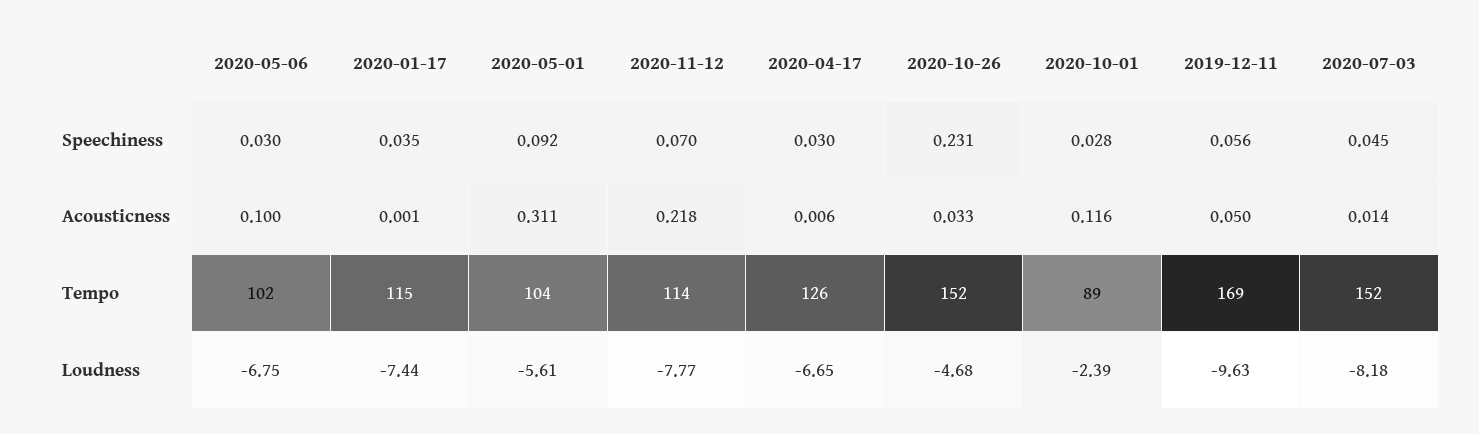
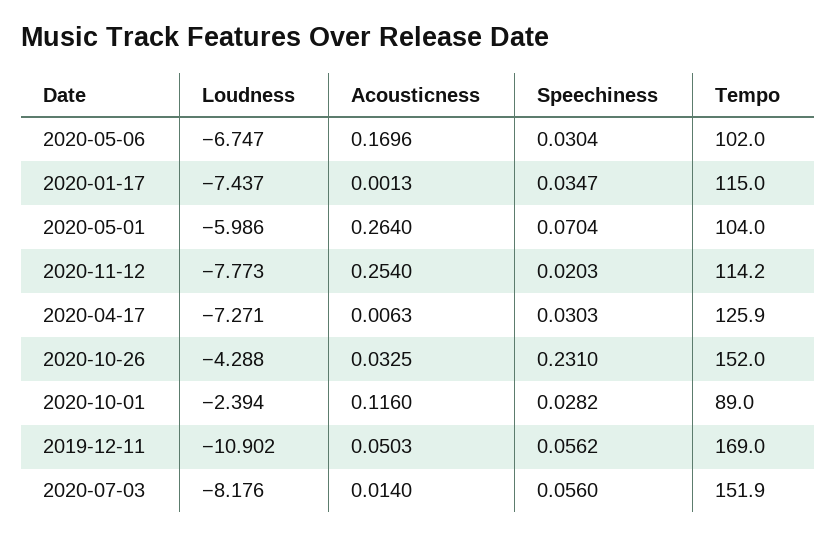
  {
    "2020-05-06": {
      "Speechiness": 0.0304,
-     "Acousticness": 0.1,
+     "Acousticness": 0.1696,
      "Tempo": 102,
      "Loudness": -6.747
    },
    "2020-01-17": {
      "Speechiness": 0.0347,
      "Acousticness": 0.0013,
      "Tempo": 115,
      "Loudness": -7.437
    },
    "2020-05-01": {
-     "Speechiness": 0.092,
+     "Speechiness": 0.0704,
-     "Acousticness": 0.311,
+     "Acousticness": 0.264,
      "Tempo": 104,
-     "Loudness": -5.61
+     "Loudness": -5.986
    },
    "2020-11-12": {
-     "Speechiness": 0.07,
+     "Speechiness": 0.0203,
-     "Acousticness": 0.218,
+     "Acousticness": 0.254,
      "Tempo": 114.2,
      "Loudness": -7.773
    },
    "2020-04-17": {
      "Speechiness": 0.0303,
      "Acousticness": 0.0063,
      "Tempo": 125.9,
-     "Loudness": -6.65
+     "Loudness": -7.271
    },
    "2020-10-26": {
      "Speechiness": 0.231,
      "Acousticness": 0.0325,
      "Tempo": 152,
-     "Loudness": -4.68
+     "Loudness": -4.288
    },
    "2020-10-01": {
      "Speechiness": 0.0282,
      "Acousticness": 0.116,
      "Tempo": 89,
      "Loudness": -2.394
    },
    "2019-12-11": {
      "Speechiness": 0.0562,
      "Acousticness": 0.0503,
      "Tempo": 169,
-     "Loudness": -9.63
+     "Loudness": -10.902
    },
    "2020-07-03": {
-     "Speechiness": 0.045,
+     "Speechiness": 0.056,
      "Acousticness": 0.014,
      "Tempo": 151.9,
      "Loudness": -8.176
    }
  }

